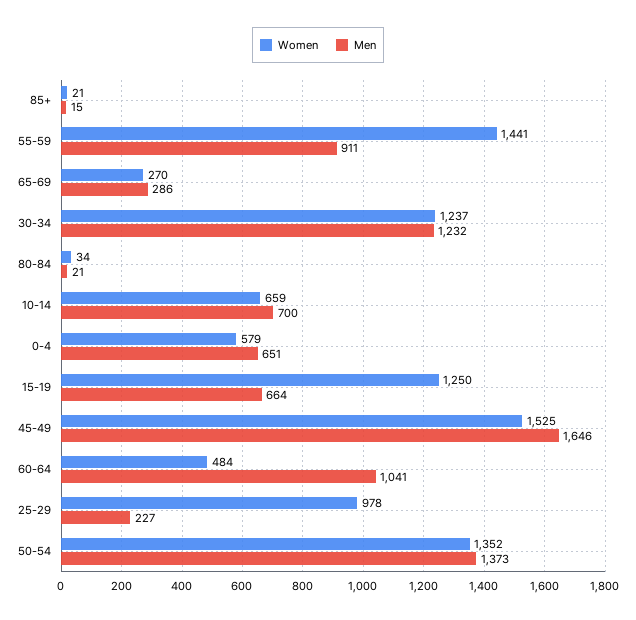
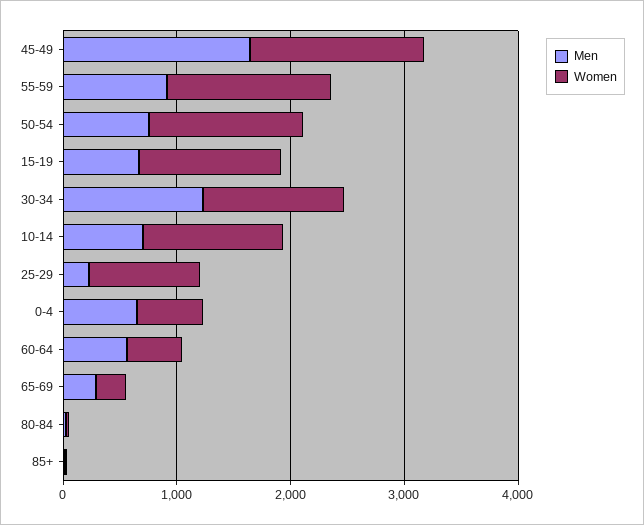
  {
    "Women": {
      "85+": 21,
      "55-59": 1441,
      "65-69": 270,
      "30-34": 1237,
      "80-84": 34,
-     "10-14": 659,
+     "10-14": 1200,
      "0-4": 579,
      "15-19": 1250,
      "45-49": 1525,
      "60-64": 484,
      "25-29": 978,
      "50-54": 1352
    },
    "Men": {
      "85+": 15,
      "55-59": 911,
      "65-69": 286,
      "30-34": 1232,
      "80-84": 21,
      "10-14": 700,
      "0-4": 651,
      "15-19": 664,
      "45-49": 1646,
-     "60-64": 1041,
+     "60-64": 600,
      "25-29": 227,
-     "50-54": 1373
+     "50-54": 800
    }
  }

